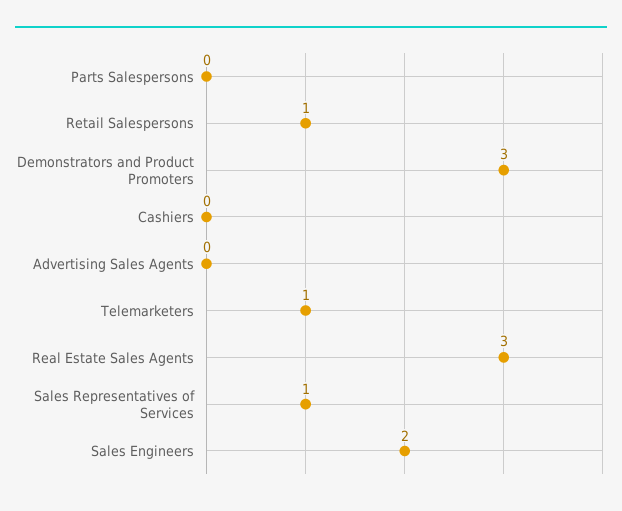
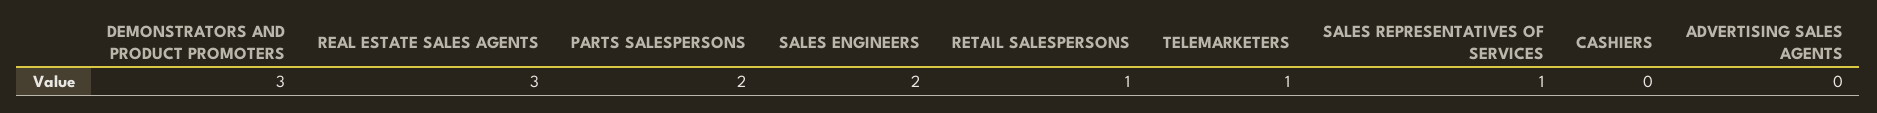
  {
-   "Parts Salespersons": 0,
+   "Parts Salespersons": 2,
    "Retail Salespersons": 1,
    "Demonstrators and Product Promoters": 3,
    "Cashiers": 0,
    "Advertising Sales Agents": 0,
    "Telemarketers": 1,
    "Real Estate Sales Agents": 3,
    "Sales Representatives of Services": 1,
    "Sales Engineers": 2
  }

